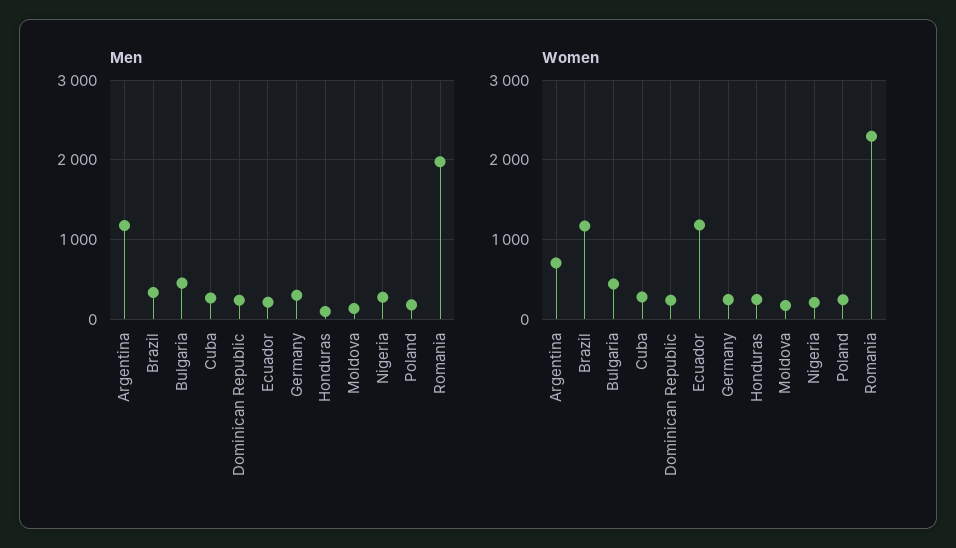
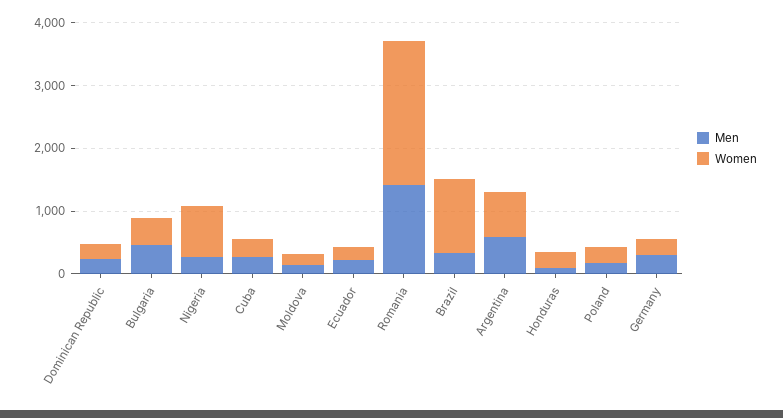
  {
    "Men": {
-     "Argentina": 1200,
+     "Argentina": 600,
      "Brazil": 300,
      "Bulgaria": 500,
      "Cuba": 300,
      "Dominican Republic": 200,
      "Ecuador": 200,
      "Germany": 300,
      "Honduras": 100,
      "Moldova": 100,
      "Nigeria": 300,
      "Poland": 200,
-     "Romania": 2000
+     "Romania": 1400
    },
    "Women": {
      "Argentina": 700,
      "Brazil": 1200,
      "Bulgaria": 400,
      "Cuba": 300,
      "Dominican Republic": 200,
-     "Ecuador": 1200,
+     "Ecuador": 200,
      "Germany": 200,
      "Honduras": 200,
      "Moldova": 200,
-     "Nigeria": 200,
+     "Nigeria": 800,
      "Poland": 200,
      "Romania": 2300
    }
  }

